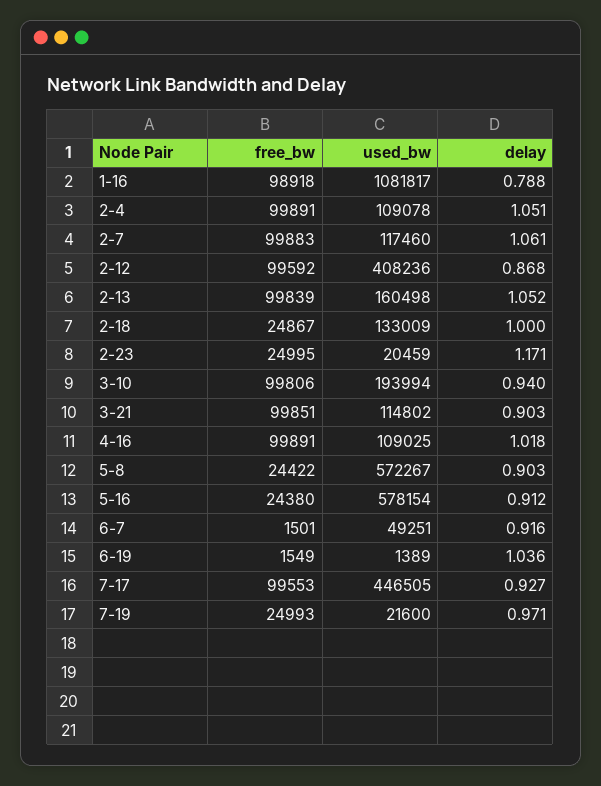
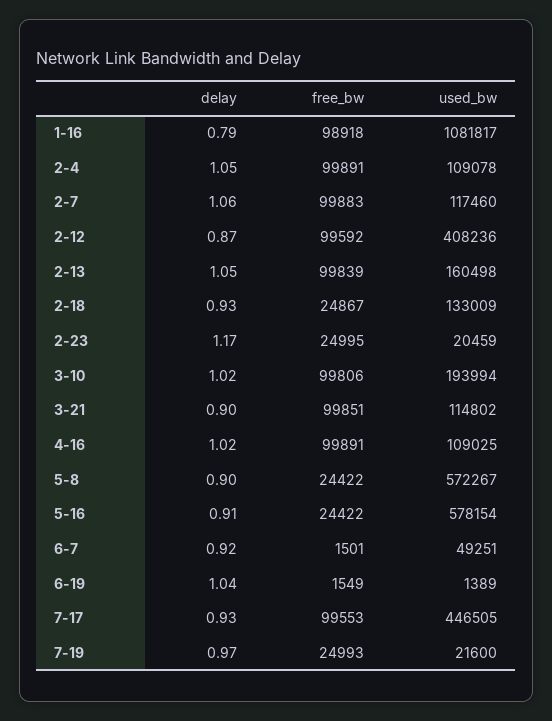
  {
    "free_bw": {
      "1-16": 98918,
      "2-4": 99891,
      "2-7": 99883,
      "2-12": 99592,
      "2-13": 99839,
      "2-18": 24867,
      "2-23": 24995,
      "3-10": 99806,
      "3-21": 99851,
      "4-16": 99891,
      "5-8": 24422,
-     "5-16": 24380,
+     "5-16": 24422,
      "6-7": 1501,
      "6-19": 1549,
      "7-17": 99553,
      "7-19": 24993
    },
    "used_bw": {
      "1-16": 1081817,
      "2-4": 109078,
      "2-7": 117460,
      "2-12": 408236,
      "2-13": 160498,
      "2-18": 133009,
      "2-23": 20459,
      "3-10": 193994,
      "3-21": 114802,
      "4-16": 109025,
      "5-8": 572267,
      "5-16": 578154,
      "6-7": 49251,
      "6-19": 1389,
      "7-17": 446505,
      "7-19": 21600
    },
    "delay": {
      "1-16": 0.788,
      "2-4": 1.051,
      "2-7": 1.061,
      "2-12": 0.868,
      "2-13": 1.052,
-     "2-18": 1,
+     "2-18": 0.93,
      "2-23": 1.171,
-     "3-10": 0.94,
+     "3-10": 1.02,
      "3-21": 0.903,
      "4-16": 1.018,
      "5-8": 0.903,
      "5-16": 0.912,
      "6-7": 0.916,
      "6-19": 1.036,
      "7-17": 0.927,
      "7-19": 0.971
    }
  }

